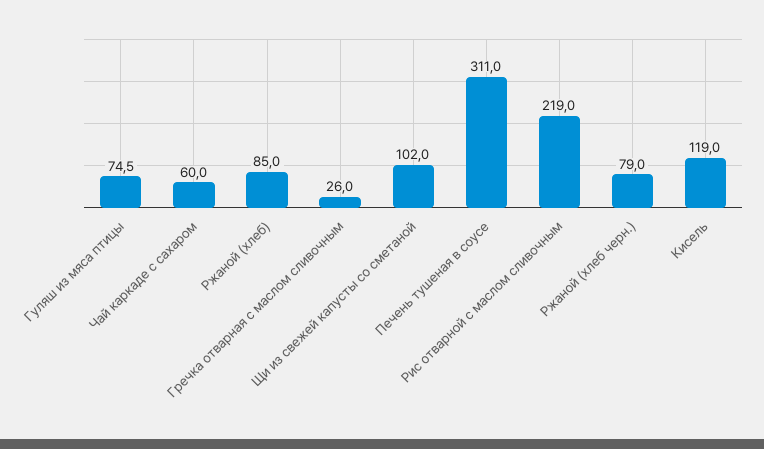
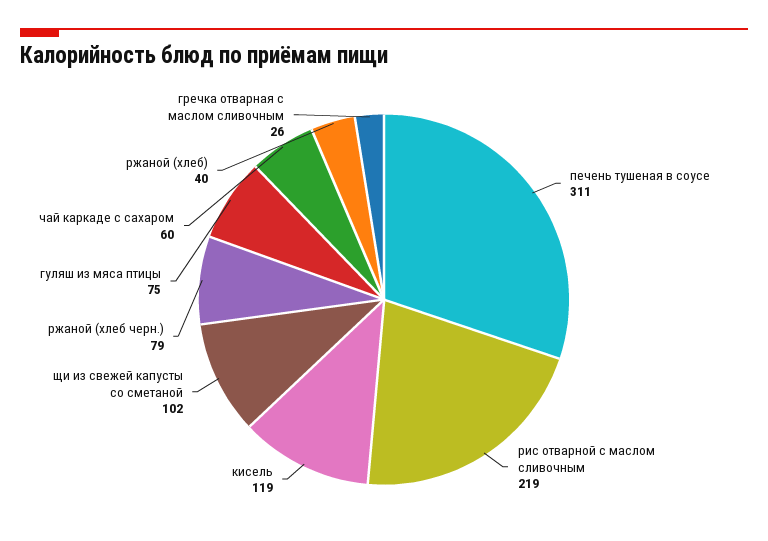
  {
    "Гуляш из мяса птицы": 74.5,
    "Чай каркаде с сахаром": 60,
-   "Ржаной (хлеб)": 85,
+   "Ржаной (хлеб)": 40,
    "Гречка отварная с маслом сливочным": 26,
    "Щи из свежей капусты со сметаной": 102,
    "Печень тушеная в соусе": 311,
    "Рис отварной с маслом сливочным": 219,
    "Ржаной (хлеб черн.)": 79,
    "Кисель": 119
  }

